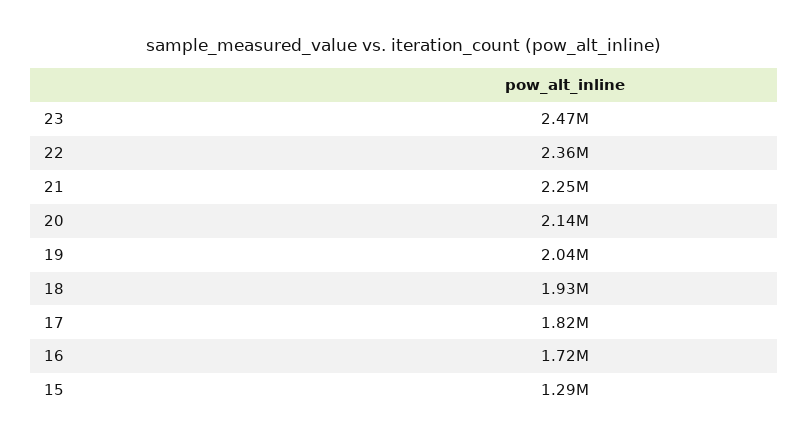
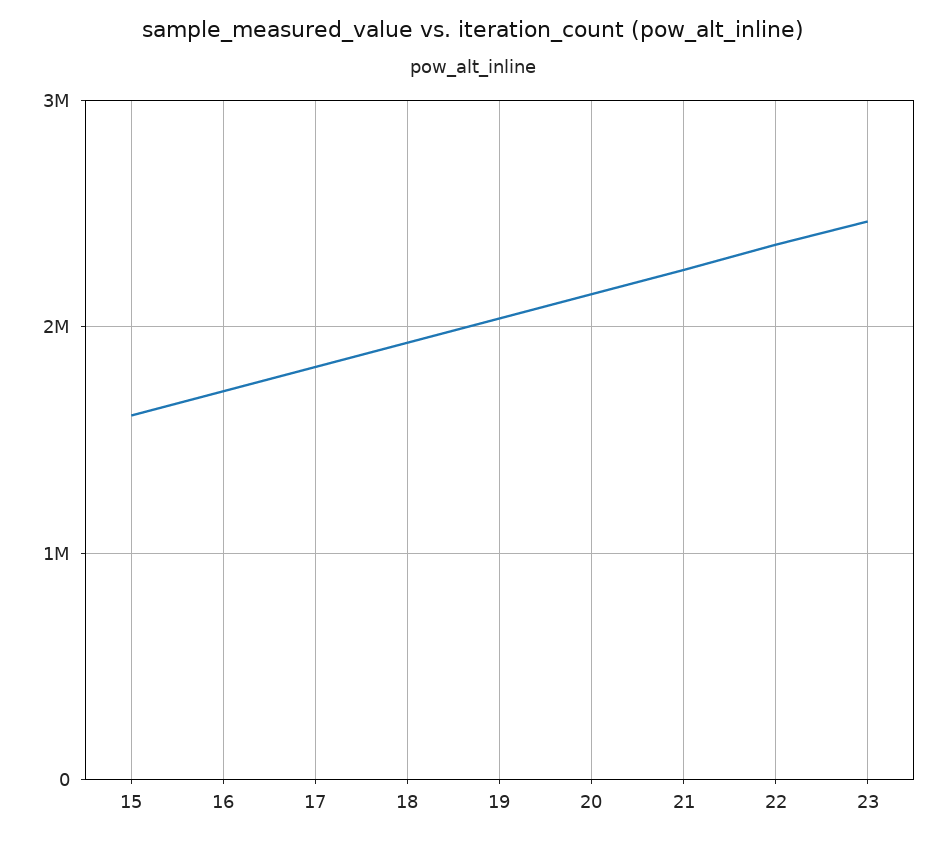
  {
    "23": 2470000,
    "22": 2360000,
    "21": 2250000,
    "20": 2140000,
    "19": 2040000,
    "18": 1930000,
    "17": 1820000,
    "16": 1720000,
-   "15": 1290000
+   "15": 1600000
  }

